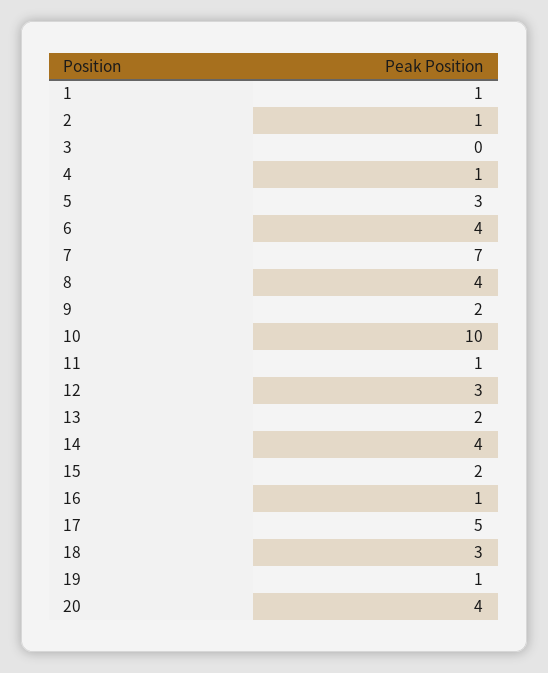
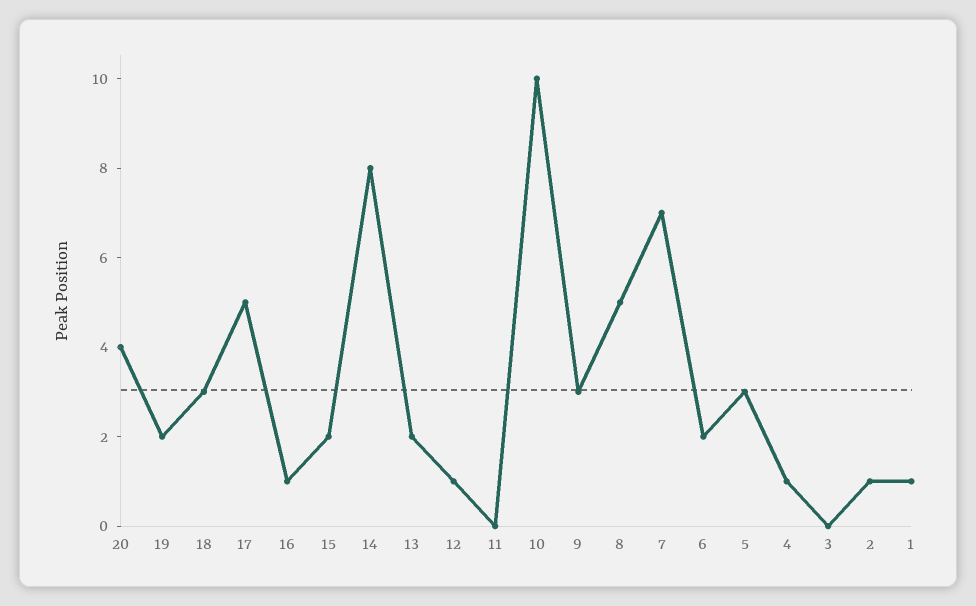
  {
    "1": 1,
    "2": 1,
    "3": 0,
    "4": 1,
    "5": 3,
-   "6": 4,
+   "6": 2,
    "7": 7,
-   "8": 4,
+   "8": 5,
-   "9": 2,
+   "9": 3,
    "10": 10,
-   "11": 1,
+   "11": 0,
-   "12": 3,
+   "12": 1,
    "13": 2,
-   "14": 4,
+   "14": 8,
    "15": 2,
    "16": 1,
    "17": 5,
    "18": 3,
-   "19": 1,
+   "19": 2,
    "20": 4
  }

